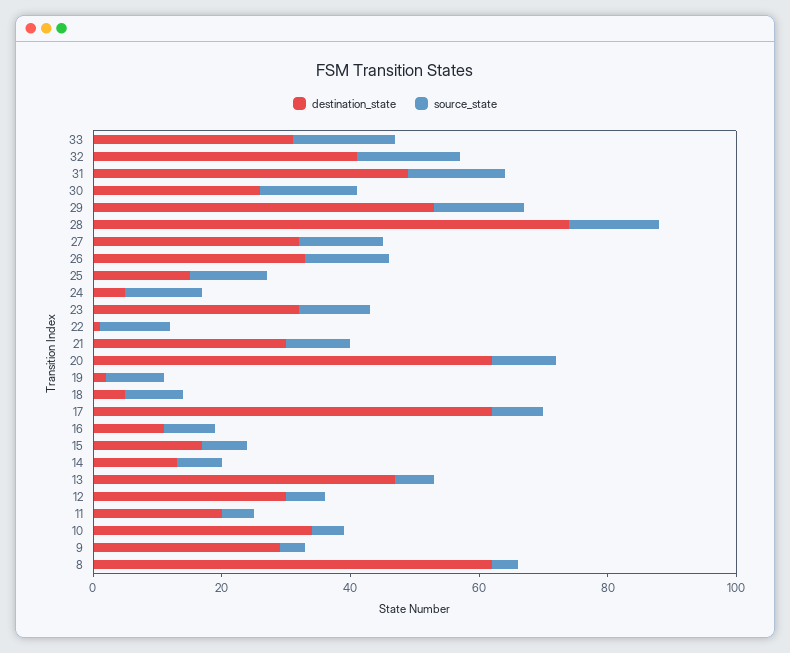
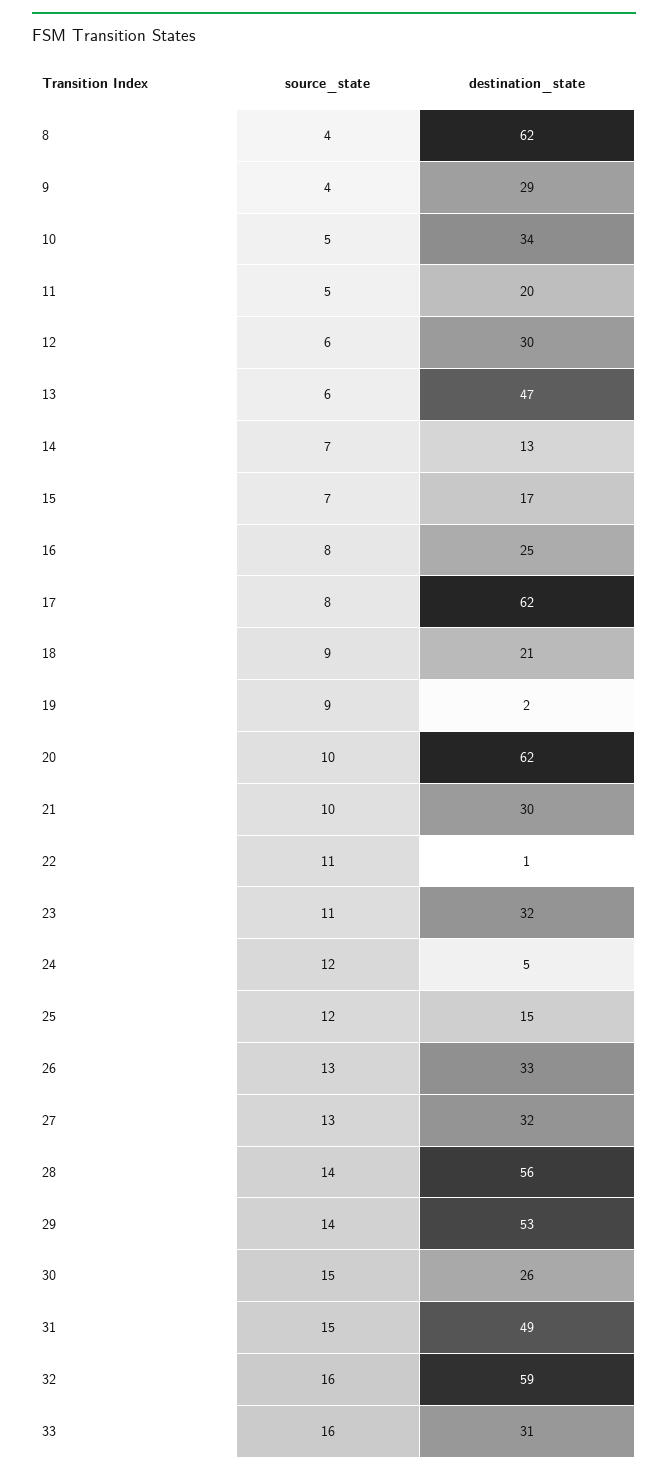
  {
    "destination_state": {
      "33": 31,
-     "32": 40,
+     "32": 59,
      "31": 49,
      "30": 26,
      "29": 53,
-     "28": 75,
+     "28": 56,
      "27": 32,
      "26": 33,
      "25": 15,
      "24": 5,
      "23": 32,
      "22": 1,
      "21": 30,
      "20": 62,
      "19": 2,
-     "18": 5,
+     "18": 21,
      "17": 62,
-     "16": 10,
+     "16": 25,
      "15": 17,
      "14": 13,
      "13": 47,
      "12": 30,
      "11": 20,
      "10": 34,
      "9": 29,
      "8": 62
    },
    "source_state": {
      "33": 16,
      "32": 16,
      "31": 15,
      "30": 15,
      "29": 14,
      "28": 14,
      "27": 13,
      "26": 13,
      "25": 12,
      "24": 12,
      "23": 11,
      "22": 11,
      "21": 10,
      "20": 10,
      "19": 9,
      "18": 9,
      "17": 8,
      "16": 8,
      "15": 7,
      "14": 7,
      "13": 6,
      "12": 6,
      "11": 5,
      "10": 5,
      "9": 4,
      "8": 4
    }
  }

